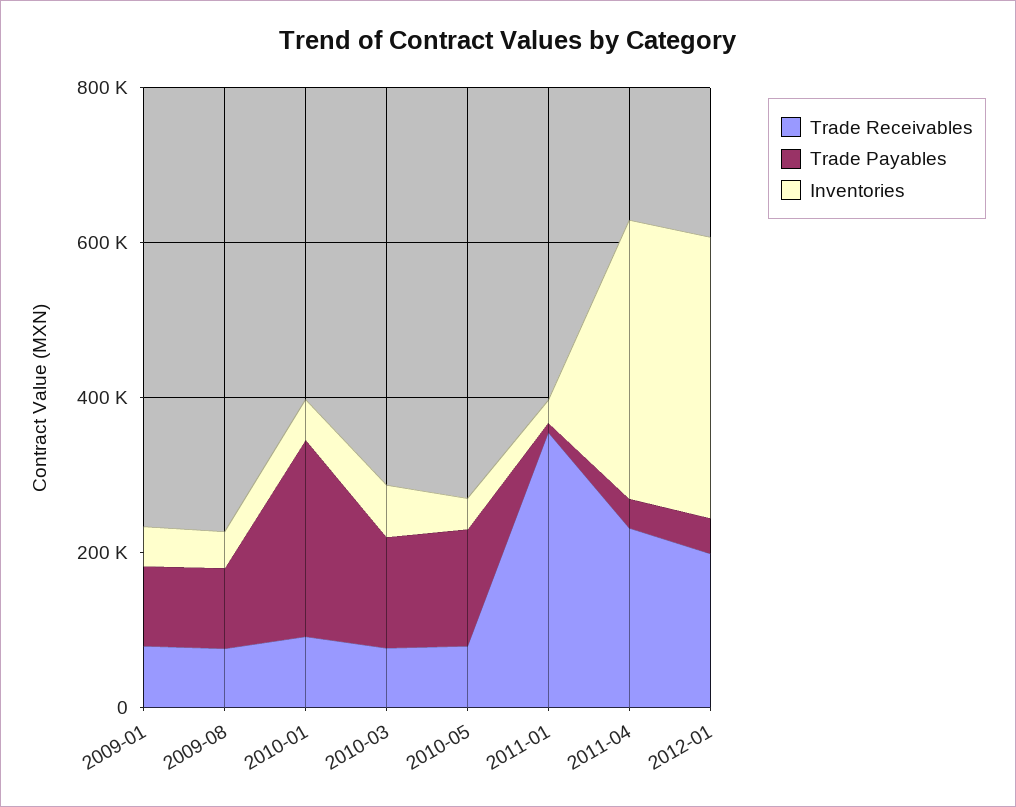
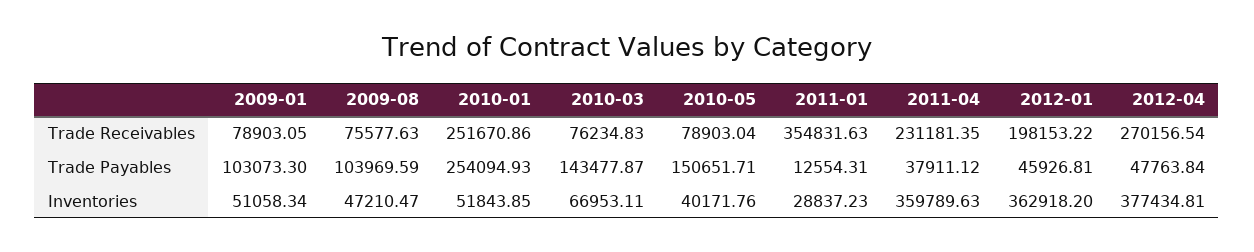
  {
    "Trade Receivables": {
      "2009-01": 78903.05,
      "2009-08": 75577.63,
-     "2010-01": 100000,
+     "2010-01": 251670.86,
      "2010-03": 76234.83,
      "2010-05": 78903.04,
      "2011-01": 354831.63,
      "2011-04": 231181.35,
-     "2012-01": 198153.22
+     "2012-01": 198153.22,
+     "2012-04": 270156.54
    },
    "Trade Payables": {
      "2009-01": 103073.3,
      "2009-08": 103969.59,
      "2010-01": 254094.93,
      "2010-03": 143477.87,
      "2010-05": 150651.71,
      "2011-01": 12554.31,
      "2011-04": 37911.12,
-     "2012-01": 45926.81
+     "2012-01": 45926.81,
+     "2012-04": 47763.84
    },
    "Inventories": {
      "2009-01": 51058.34,
      "2009-08": 47210.47,
      "2010-01": 51843.85,
      "2010-03": 66953.11,
      "2010-05": 40171.76,
      "2011-01": 28837.23,
      "2011-04": 359789.63,
-     "2012-01": 362918.2
+     "2012-01": 362918.2,
+     "2012-04": 377434.81
    }
  }

